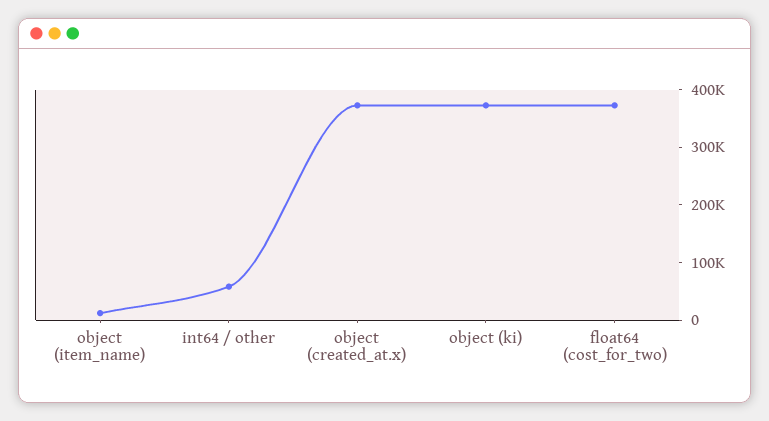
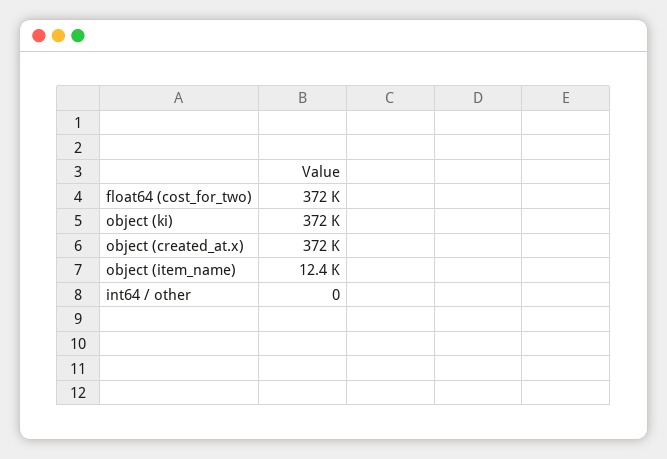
  {
    "object (item_name)": 12400,
-   "int64 / other": 60000,
+   "int64 / other": 0,
    "object (created_at.x)": 372000,
    "object (ki)": 372000,
    "float64 (cost_for_two)": 372000
  }

